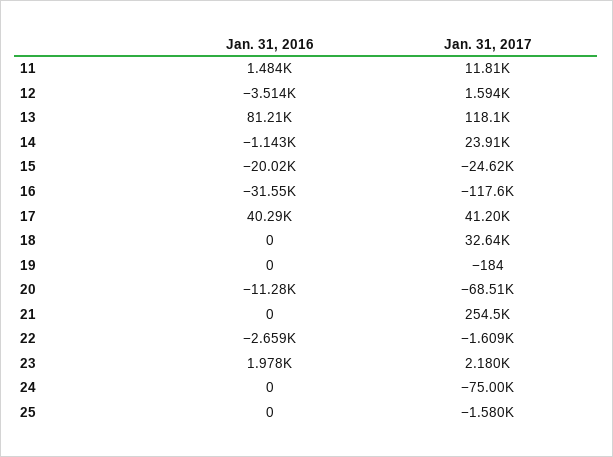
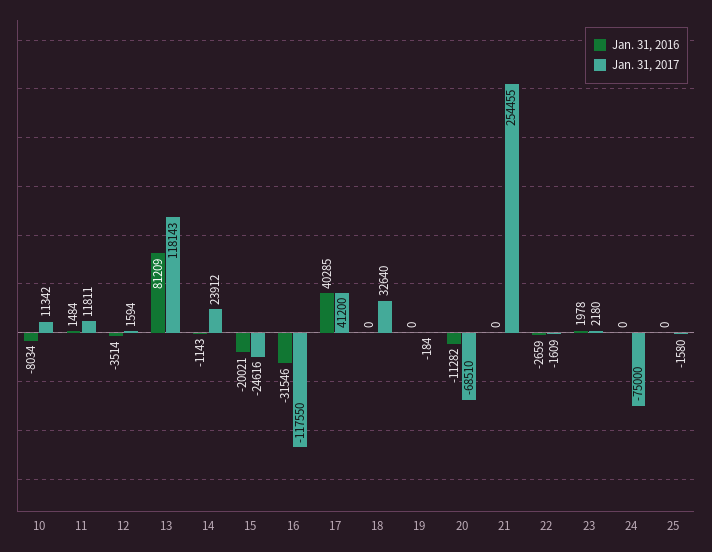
  {
    "Jan. 31, 2016": {
      "11": 1484,
      "12": -3514,
      "13": 81209,
      "14": -1143,
      "15": -20021,
      "16": -31546,
      "17": 40285,
      "18": 0,
      "19": 0,
      "20": -11282,
      "21": 0,
      "22": -2659,
      "23": 1978,
      "24": 0,
-     "25": 0
+     "25": 0,
+     "10": -8034
    },
    "Jan. 31, 2017": {
      "11": 11811,
      "12": 1594,
      "13": 118143,
      "14": 23912,
      "15": -24616,
      "16": -117550,
      "17": 41200,
      "18": 32640,
      "19": -184,
      "20": -68510,
      "21": 254455,
      "22": -1609,
      "23": 2180,
      "24": -75000,
-     "25": -1580
+     "25": -1580,
+     "10": 11342
    }
  }

